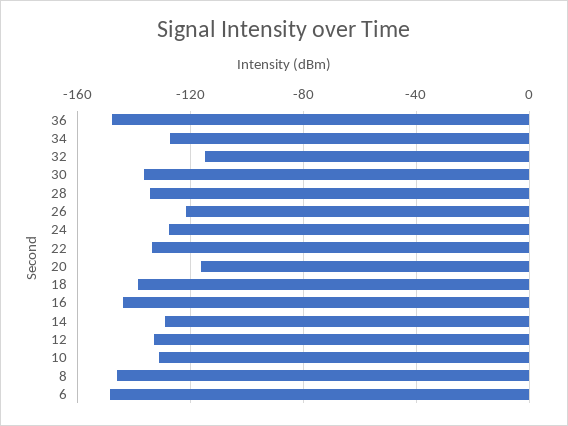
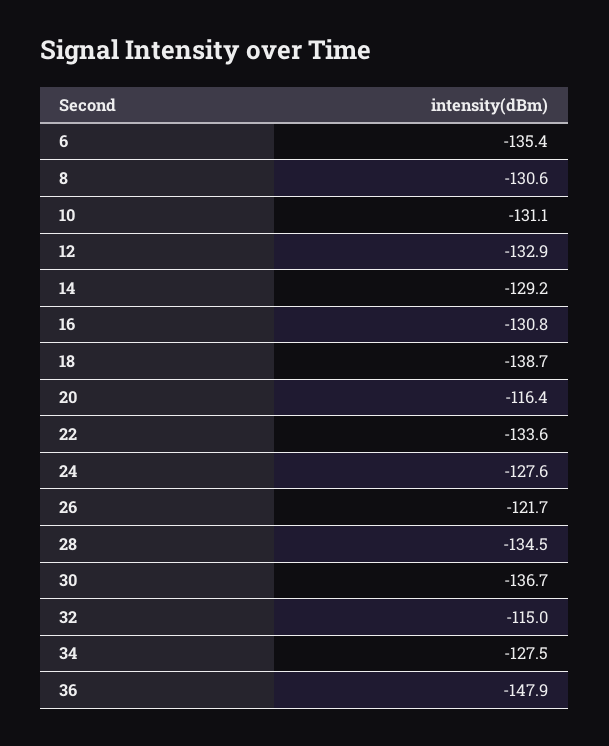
  {
    "36": -147.9,
    "34": -127.5,
    "32": -115,
    "30": -136.7,
    "28": -134.5,
    "26": -121.7,
    "24": -127.6,
    "22": -133.6,
    "20": -116.4,
    "18": -138.7,
-   "16": -145,
+   "16": -130.8,
    "14": -129.2,
    "12": -132.9,
    "10": -131.1,
-   "8": -145,
+   "8": -130.6,
-   "6": -150
+   "6": -135.4
  }

